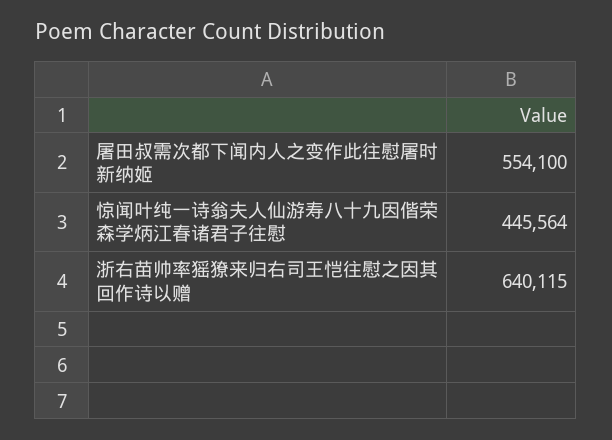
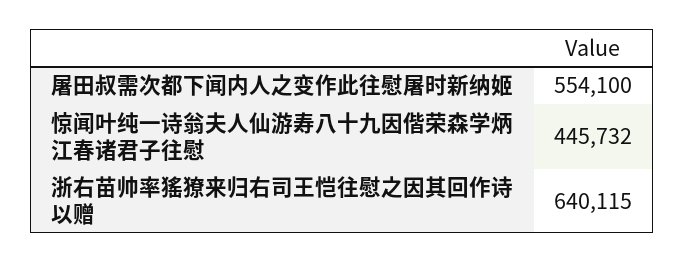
  {
    "屠田叔需次都下闻内人之变作此往慰屠时新纳姬": 554100,
-   "惊闻叶纯一诗翁夫人仙游寿八十九因偕荣森学炳江春诸君子往慰": 445564,
+   "惊闻叶纯一诗翁夫人仙游寿八十九因偕荣森学炳江春诸君子往慰": 445732,
    "浙右苗帅率猺獠来归右司王恺往慰之因其回作诗以赠": 640115
  }

